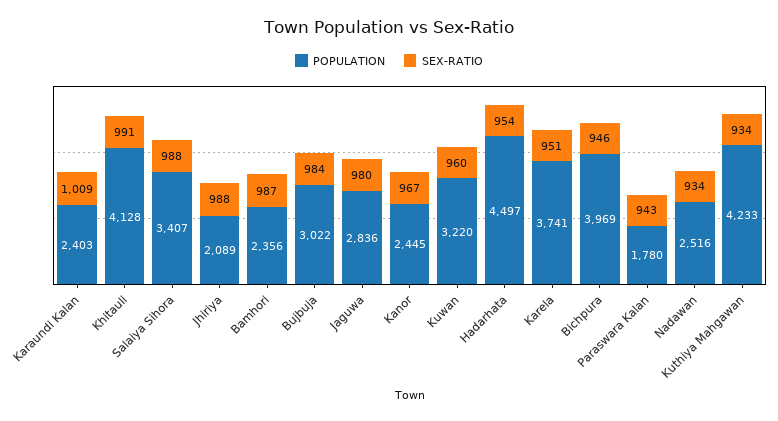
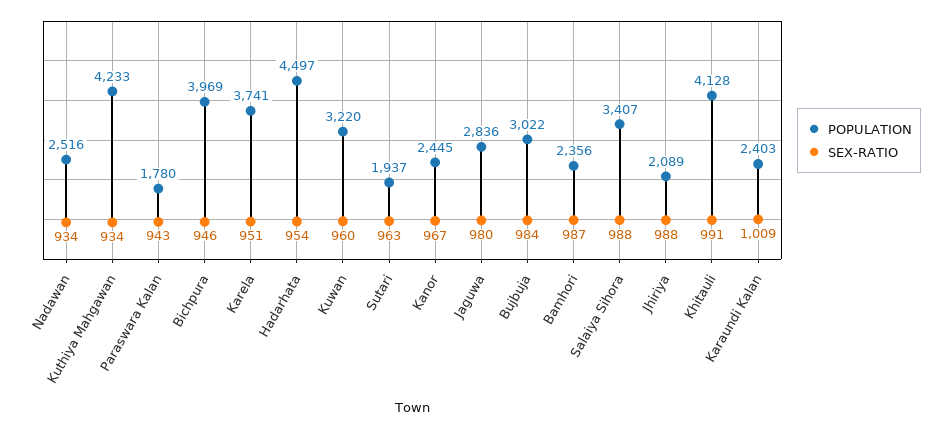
  {
    "POPULATION": {
      "Karaundi Kalan": 2403,
      "Khitauli": 4128,
      "Salaiya Sihora": 3407,
      "Jhiriya": 2089,
      "Bamhori": 2356,
      "Bujbuja": 3022,
      "Jaguwa": 2836,
      "Kanor": 2445,
      "Kuwan": 3220,
      "Hadarhata": 4497,
      "Karela": 3741,
      "Bichpura": 3969,
      "Paraswara Kalan": 1780,
      "Nadawan": 2516,
-     "Kuthiya Mahgawan": 4233
+     "Kuthiya Mahgawan": 4233,
+     "Sutari": 1937
    },
    "SEX-RATIO": {
      "Karaundi Kalan": 1009,
      "Khitauli": 991,
      "Salaiya Sihora": 988,
      "Jhiriya": 988,
      "Bamhori": 987,
      "Bujbuja": 984,
      "Jaguwa": 980,
      "Kanor": 967,
      "Kuwan": 960,
      "Hadarhata": 954,
      "Karela": 951,
      "Bichpura": 946,
      "Paraswara Kalan": 943,
      "Nadawan": 934,
-     "Kuthiya Mahgawan": 934
+     "Kuthiya Mahgawan": 934,
+     "Sutari": 963
    }
  }

